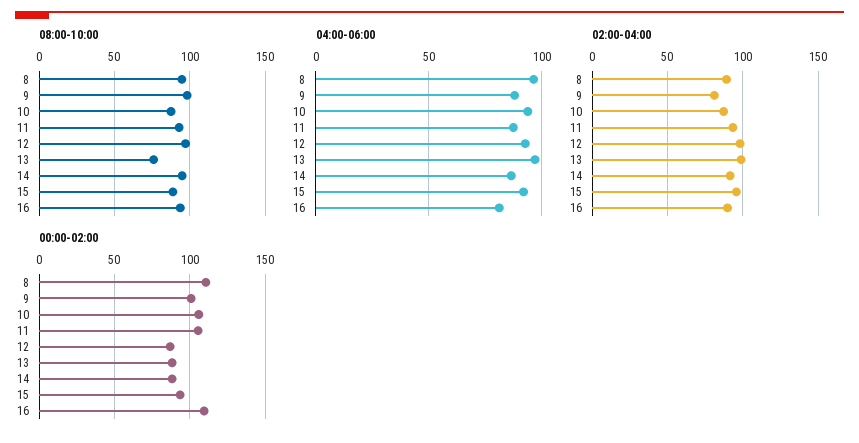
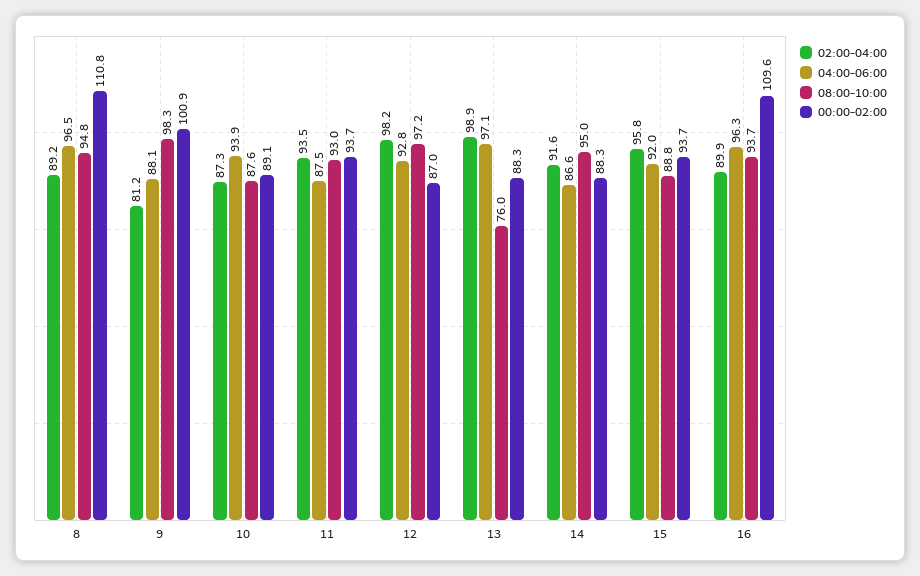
  {
    "08:00-10:00": {
      "8": 94.8,
      "9": 98.3,
      "10": 87.6,
      "11": 93,
      "12": 97.2,
      "13": 76,
      "14": 95,
      "15": 88.8,
      "16": 93.7
    },
    "04:00-06:00": {
      "8": 96.5,
      "9": 88.1,
      "10": 93.9,
      "11": 87.5,
      "12": 92.8,
      "13": 97.1,
      "14": 86.6,
      "15": 92,
-     "16": 80
+     "16": 96.3
    },
    "02:00-04:00": {
      "8": 89.2,
      "9": 81.2,
      "10": 87.3,
      "11": 93.5,
      "12": 98.2,
      "13": 98.9,
      "14": 91.6,
      "15": 95.8,
      "16": 89.9
    },
    "00:00-02:00": {
      "8": 110.8,
      "9": 100.9,
-     "10": 105,
+     "10": 89.1,
-     "11": 105,
+     "11": 93.7,
      "12": 87,
      "13": 88.3,
      "14": 88.3,
      "15": 93.7,
      "16": 109.6
    }
  }

